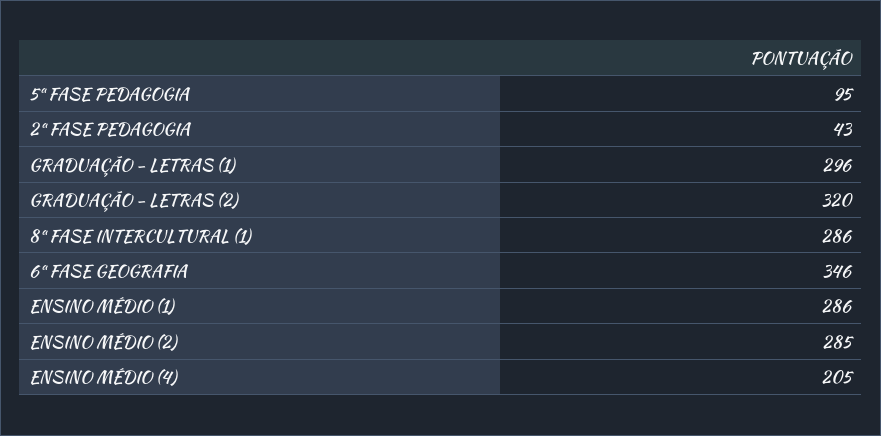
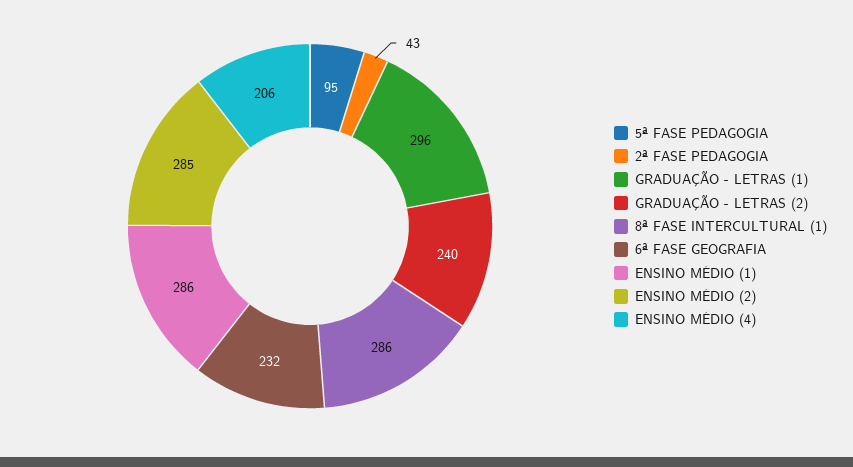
  {
    "5ª FASE PEDAGOGIA": 95,
    "2ª FASE PEDAGOGIA": 43,
    "GRADUAÇÃO - LETRAS (1)": 296,
-   "GRADUAÇÃO - LETRAS (2)": 320,
+   "GRADUAÇÃO - LETRAS (2)": 240,
    "8ª FASE INTERCULTURAL (1)": 286,
-   "6ª FASE GEOGRAFIA": 346,
+   "6ª FASE GEOGRAFIA": 232,
    "ENSINO MÉDIO (1)": 286,
    "ENSINO MÉDIO (2)": 285,
-   "ENSINO MÉDIO (4)": 205
+   "ENSINO MÉDIO (4)": 206
  }

